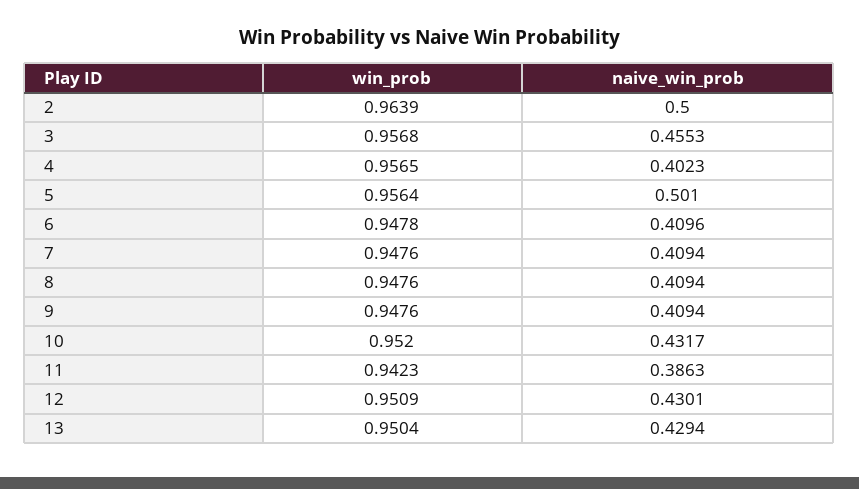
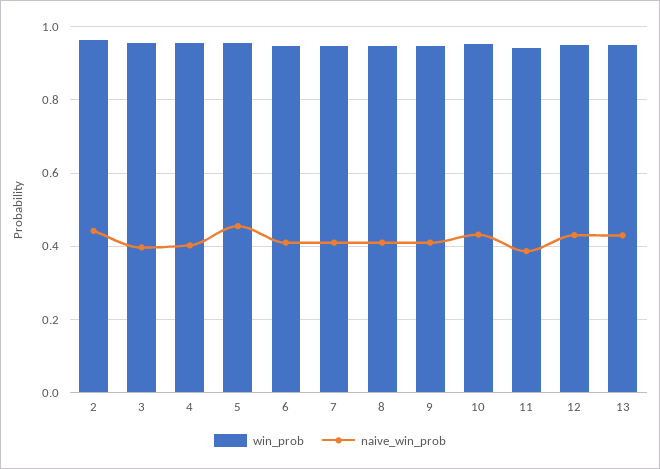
  {
    "win_prob": {
      "2": 0.9639,
      "3": 0.9568,
      "4": 0.9565,
      "5": 0.9564,
      "6": 0.9478,
      "7": 0.9476,
      "8": 0.9476,
      "9": 0.9476,
      "10": 0.952,
      "11": 0.9423,
      "12": 0.9509,
      "13": 0.9504
    },
    "naive_win_prob": {
-     "2": 0.5,
+     "2": 0.44,
-     "3": 0.4553,
+     "3": 0.4,
      "4": 0.4023,
-     "5": 0.501,
+     "5": 0.46,
      "6": 0.4096,
      "7": 0.4094,
      "8": 0.4094,
      "9": 0.4094,
      "10": 0.4317,
      "11": 0.3863,
      "12": 0.4301,
      "13": 0.4294
    }
  }

